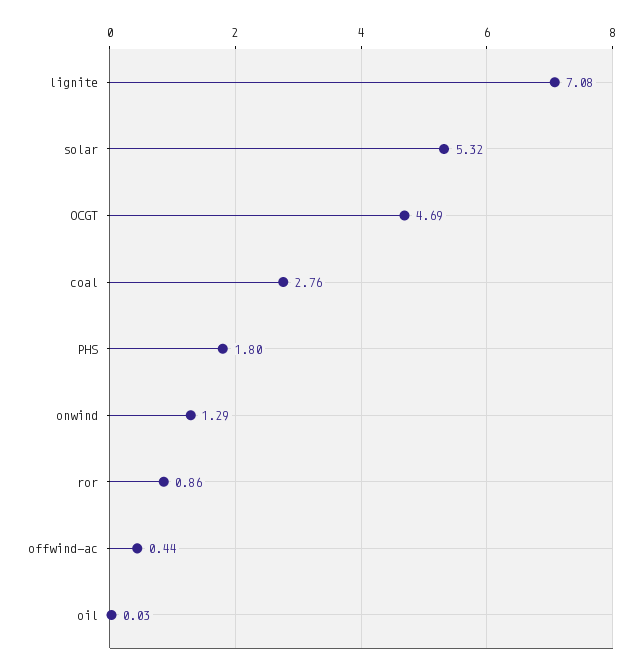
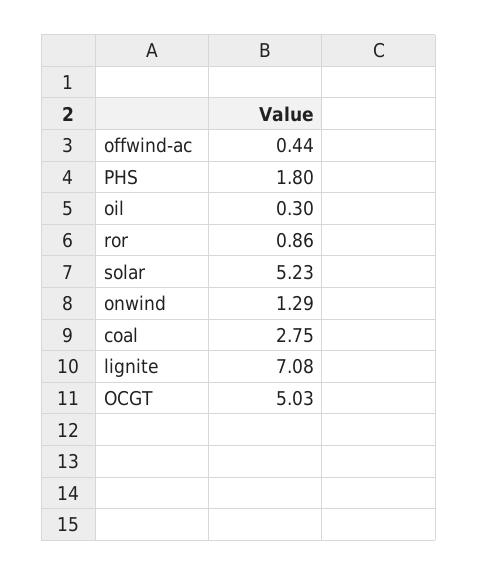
  {
    "lignite": 7.08,
-   "solar": 5.32,
+   "solar": 5.23,
-   "OCGT": 4.69,
+   "OCGT": 5.03,
-   "coal": 2.76,
+   "coal": 2.75,
    "PHS": 1.8,
    "onwind": 1.29,
    "ror": 0.86,
    "offwind-ac": 0.44,
-   "oil": 0.03
+   "oil": 0.3
  }

